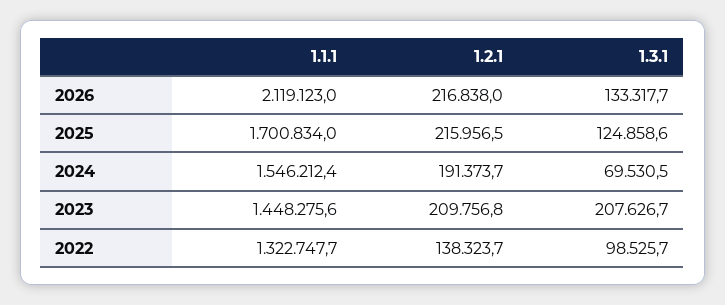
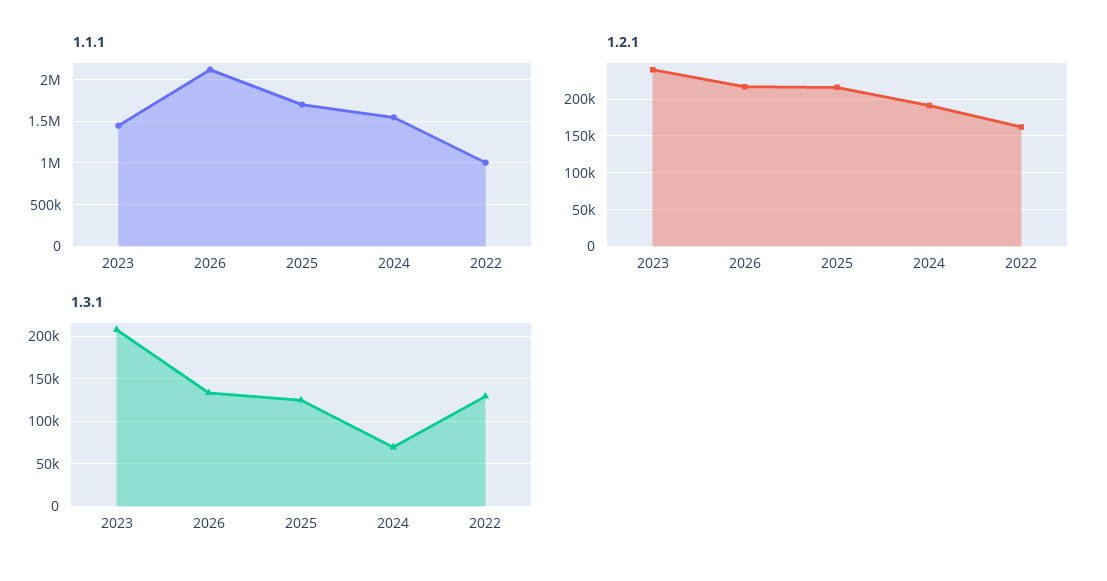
  {
    "1.1.1": {
      "2026": 2119123,
      "2025": 1700834,
      "2024": 1546212.4,
      "2023": 1448275.6,
-     "2022": 1322747.7
+     "2022": 1000000
    },
    "1.2.1": {
      "2026": 216838,
      "2025": 215956.5,
      "2024": 191373.7,
-     "2023": 209756.8,
+     "2023": 240000,
-     "2022": 138323.7
+     "2022": 160000
    },
    "1.3.1": {
      "2026": 133317.7,
      "2025": 124858.6,
      "2024": 69530.5,
      "2023": 207626.7,
-     "2022": 98525.7
+     "2022": 130000
    }
  }

